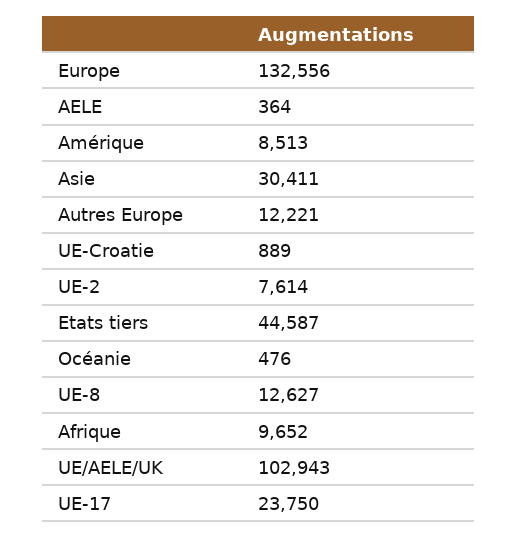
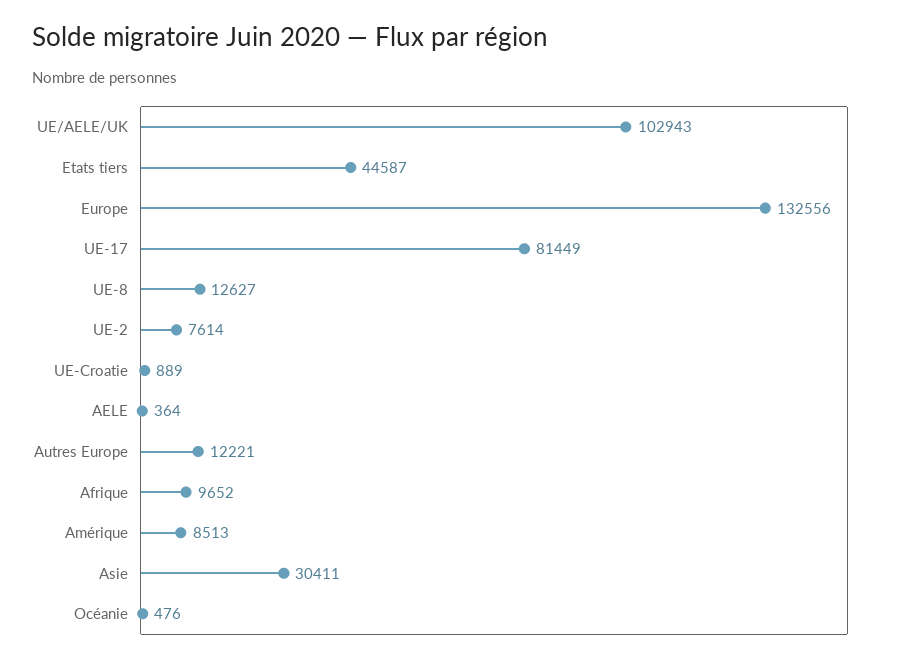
  {
    "Europe": 132556,
    "AELE": 364,
    "Amérique": 8513,
    "Asie": 30411,
    "Autres Europe": 12221,
    "UE-Croatie": 889,
    "UE-2": 7614,
    "Etats tiers": 44587,
    "Océanie": 476,
    "UE-8": 12627,
    "Afrique": 9652,
    "UE/AELE/UK": 102943,
-   "UE-17": 23750
+   "UE-17": 81449
  }

